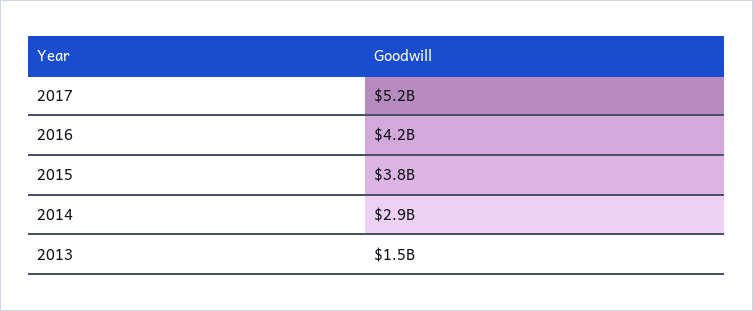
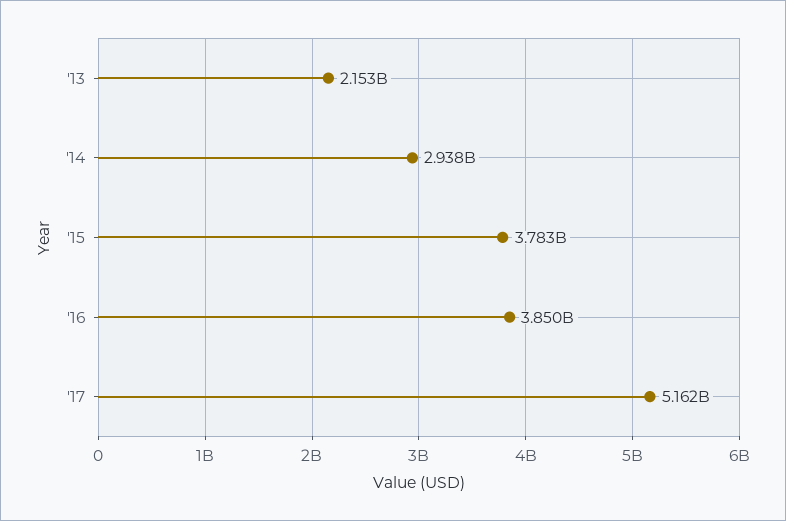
  {
    "2017": 5162000000,
-   "2016": 4200000000,
+   "2016": 3850000000,
    "2015": 3783000000,
    "2014": 2938000000,
-   "2013": 1500000000
+   "2013": 2153000000
  }

